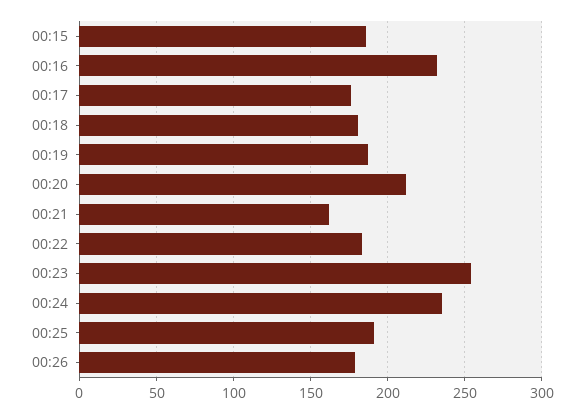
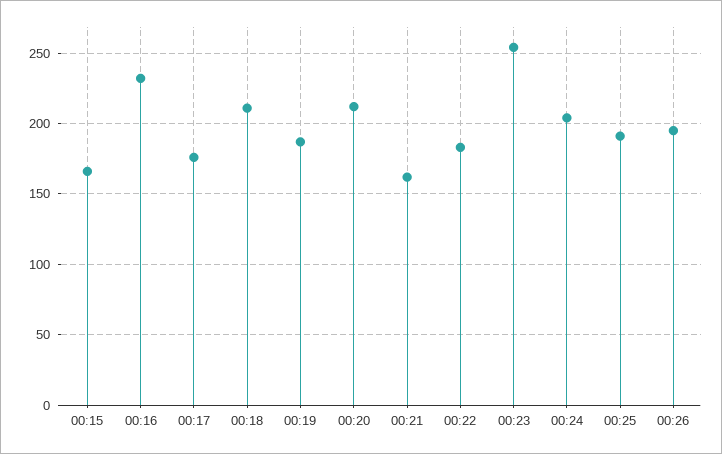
  {
-   "00:15": 185,
+   "00:15": 165,
    "00:16": 230,
    "00:17": 175,
-   "00:18": 180,
+   "00:18": 210,
    "00:19": 185,
    "00:20": 210,
    "00:21": 160,
    "00:22": 185,
    "00:23": 255,
-   "00:24": 235,
+   "00:24": 205,
    "00:25": 190,
-   "00:26": 180
+   "00:26": 195
  }

